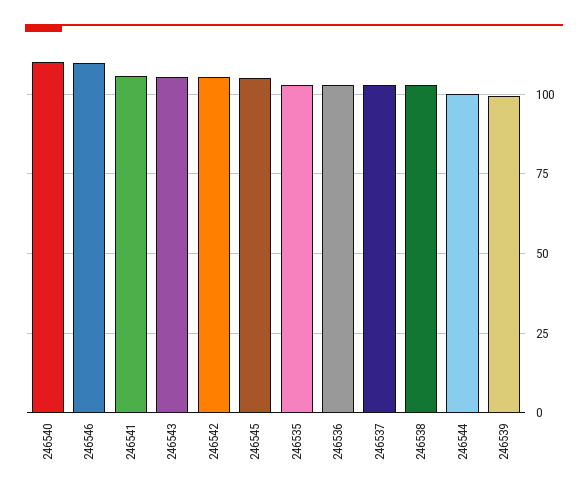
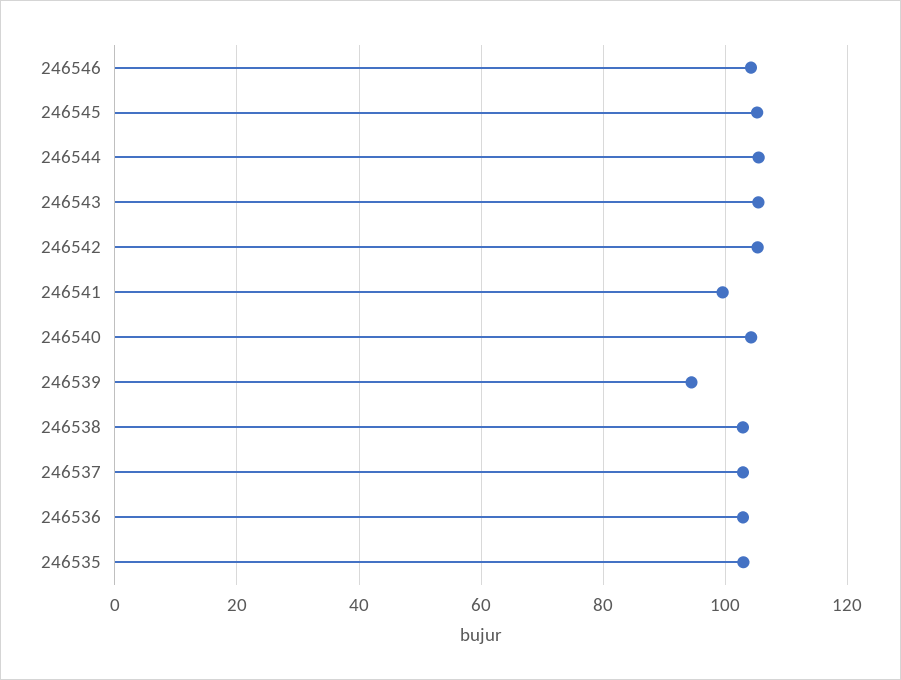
  {
-   "246540": 110,
+   "246540": 104,
-   "246546": 110,
+   "246546": 104,
-   "246541": 105,
+   "246541": 100,
    "246543": 106,
    "246542": 106,
    "246545": 106,
    "246535": 102,
    "246536": 102,
    "246537": 102,
    "246538": 102,
-   "246544": 100,
+   "246544": 106,
-   "246539": 100
+   "246539": 94
  }

